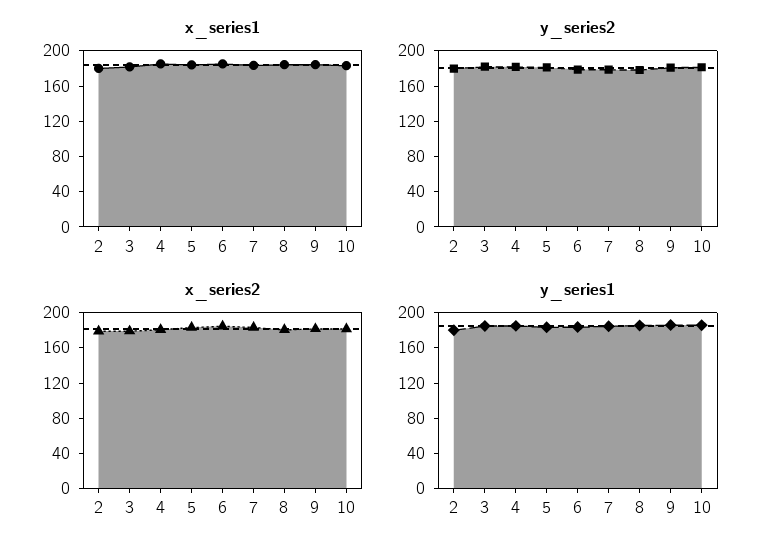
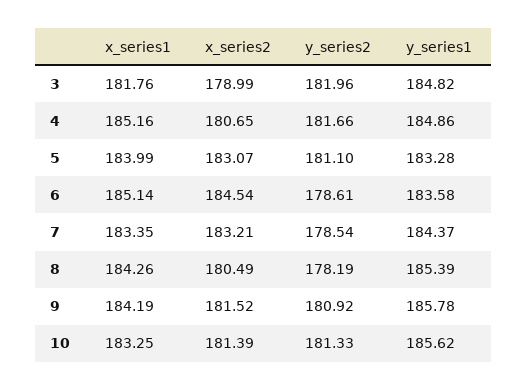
  {
    "x_series1": {
-     "2": 180,
      "3": 181.76,
      "4": 185.16,
      "5": 183.99,
      "6": 185.14,
      "7": 183.35,
      "8": 184.26,
      "9": 184.19,
      "10": 183.25
    },
    "y_series2": {
-     "2": 180,
      "3": 181.96,
      "4": 181.66,
      "5": 181.1,
      "6": 178.61,
      "7": 178.54,
      "8": 178.19,
      "9": 180.92,
      "10": 181.33
    },
    "x_series2": {
-     "2": 180,
      "3": 178.99,
      "4": 180.65,
      "5": 183.07,
      "6": 184.54,
      "7": 183.21,
      "8": 180.49,
      "9": 181.52,
      "10": 181.39
    },
    "y_series1": {
-     "2": 180,
      "3": 184.82,
      "4": 184.86,
      "5": 183.28,
      "6": 183.58,
      "7": 184.37,
      "8": 185.39,
      "9": 185.78,
      "10": 185.62
    }
  }

